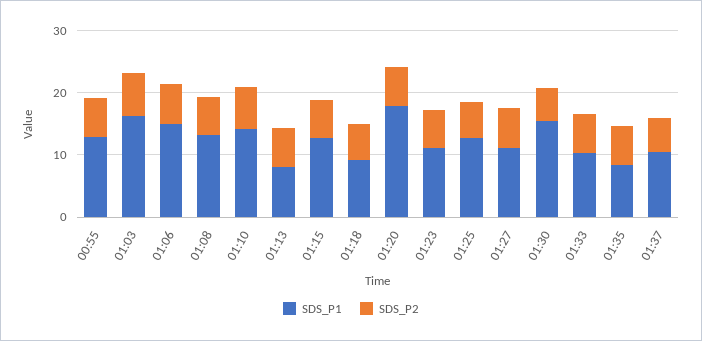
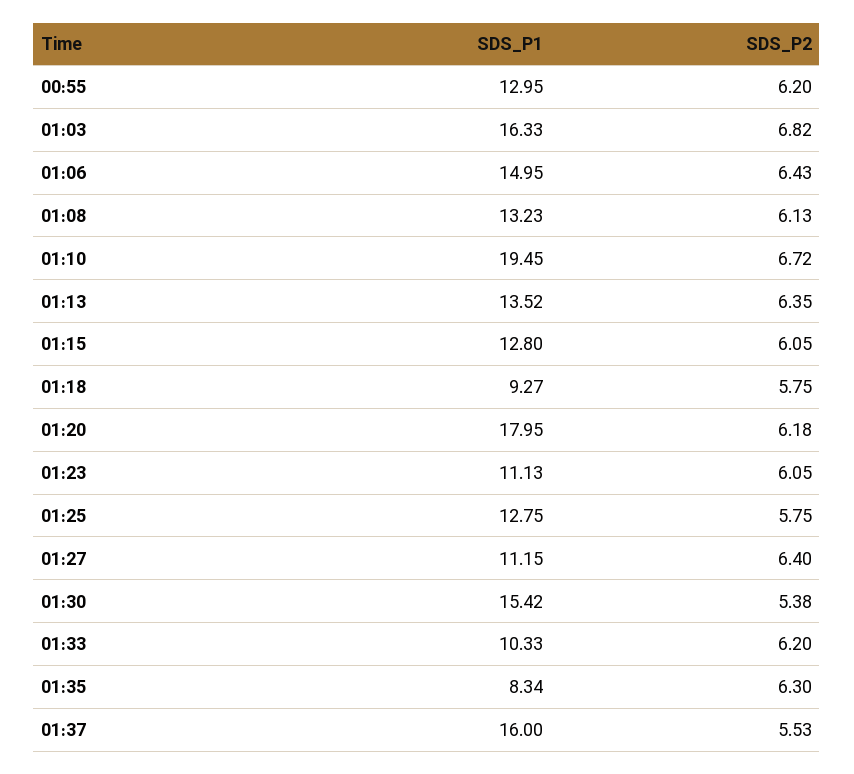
  {
    "SDS_P1": {
      "00:55": 12.95,
      "01:03": 16.33,
      "01:06": 14.95,
      "01:08": 13.23,
-     "01:10": 14,
+     "01:10": 19.45,
-     "01:13": 8,
+     "01:13": 13.52,
      "01:15": 12.8,
      "01:18": 9.27,
      "01:20": 17.95,
      "01:23": 11.13,
      "01:25": 12.75,
      "01:27": 11.15,
      "01:30": 15.42,
      "01:33": 10.33,
      "01:35": 8.34,
-     "01:37": 10
+     "01:37": 16
    },
    "SDS_P2": {
      "00:55": 6.2,
      "01:03": 6.82,
      "01:06": 6.43,
      "01:08": 6.13,
      "01:10": 6.72,
      "01:13": 6.35,
      "01:15": 6.05,
      "01:18": 5.75,
      "01:20": 6.18,
      "01:23": 6.05,
      "01:25": 5.75,
      "01:27": 6.4,
      "01:30": 5.38,
      "01:33": 6.2,
      "01:35": 6.3,
      "01:37": 5.53
    }
  }

